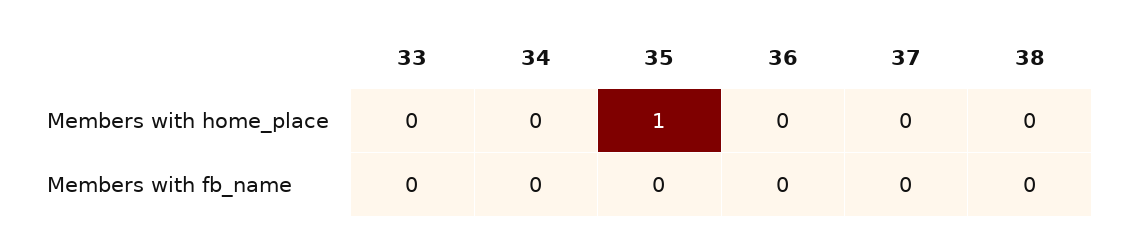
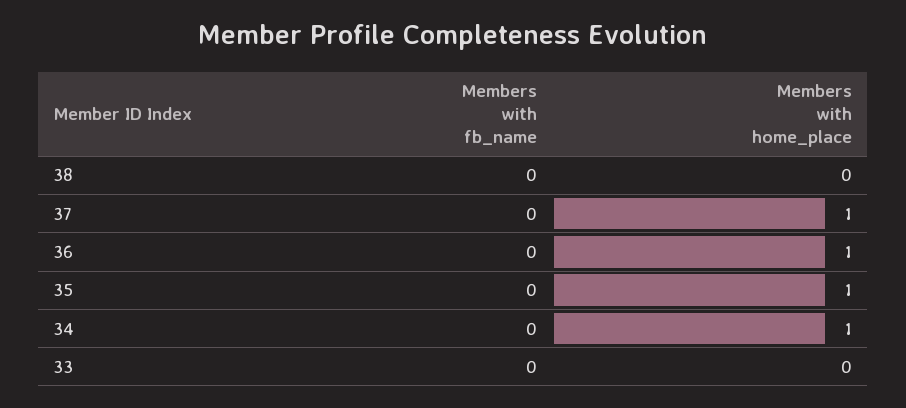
  {
    "33": {
      "Members with home_place": 0,
      "Members with fb_name": 0
    },
    "34": {
-     "Members with home_place": 0,
+     "Members with home_place": 1,
      "Members with fb_name": 0
    },
    "35": {
      "Members with home_place": 1,
      "Members with fb_name": 0
    },
    "36": {
-     "Members with home_place": 0,
+     "Members with home_place": 1,
      "Members with fb_name": 0
    },
    "37": {
-     "Members with home_place": 0,
+     "Members with home_place": 1,
      "Members with fb_name": 0
    },
    "38": {
      "Members with home_place": 0,
      "Members with fb_name": 0
    }
  }

